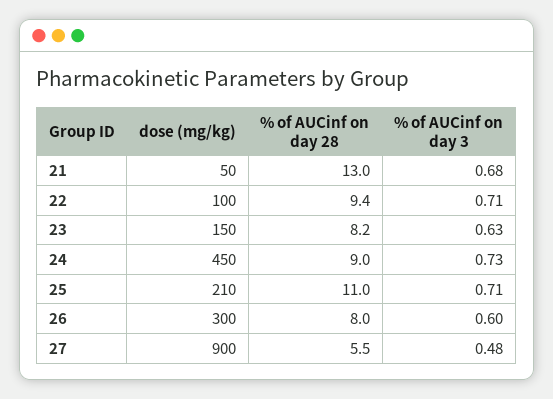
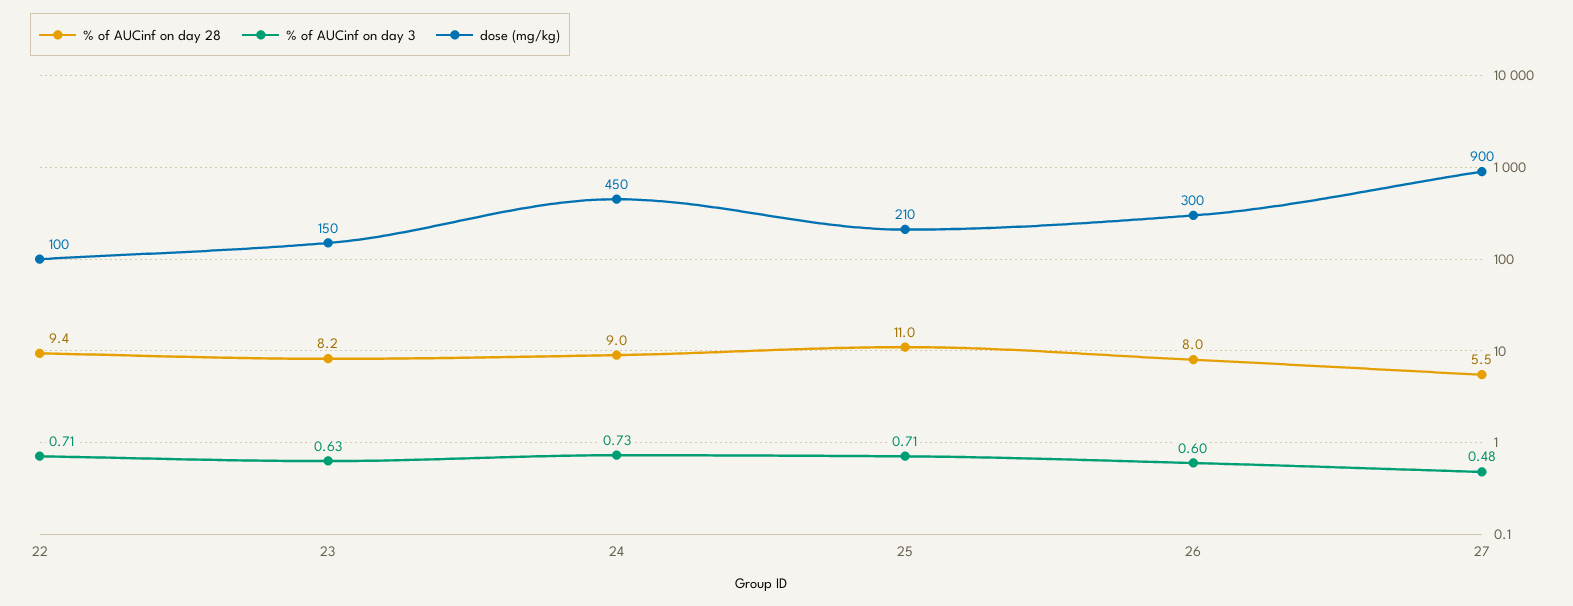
  {
    "dose (mg/kg)": {
-     "21": 50,
      "22": 100,
      "23": 150,
      "24": 450,
      "25": 210,
      "26": 300,
      "27": 900
    },
    "% of AUCinf on day 28": {
-     "21": 13,
      "22": 9.4,
      "23": 8.2,
      "24": 9,
      "25": 11,
      "26": 8,
      "27": 5.5
    },
    "% of AUCinf on day 3": {
-     "21": 0.68,
      "22": 0.71,
      "23": 0.63,
      "24": 0.73,
      "25": 0.71,
      "26": 0.6,
      "27": 0.48
    }
  }

